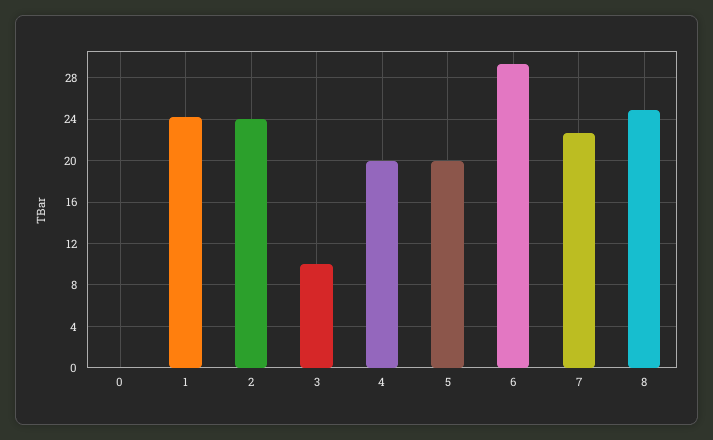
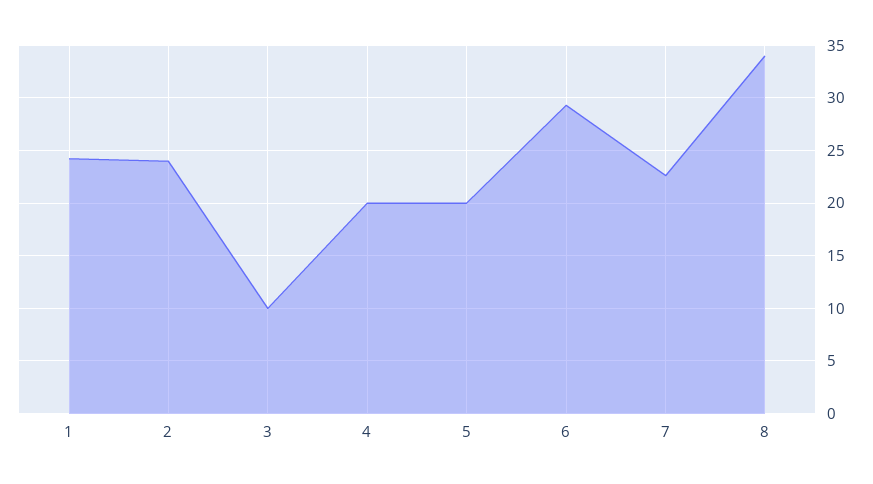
  {
-   "0": 0,
    "1": 24,
    "2": 24,
    "3": 10,
    "4": 20,
    "5": 20,
    "6": 29,
    "7": 23,
-   "8": 25
+   "8": 34
  }

